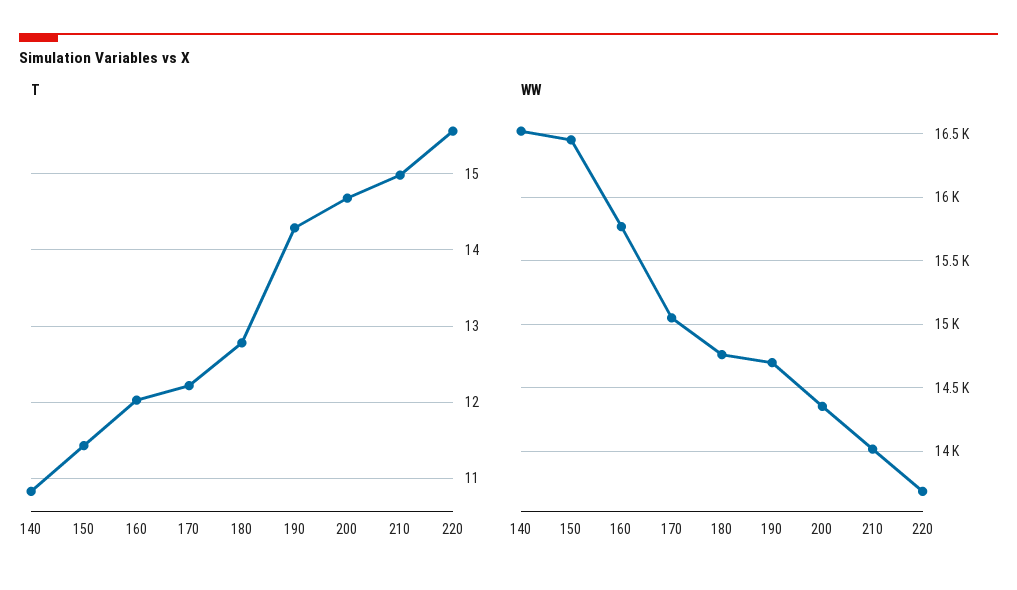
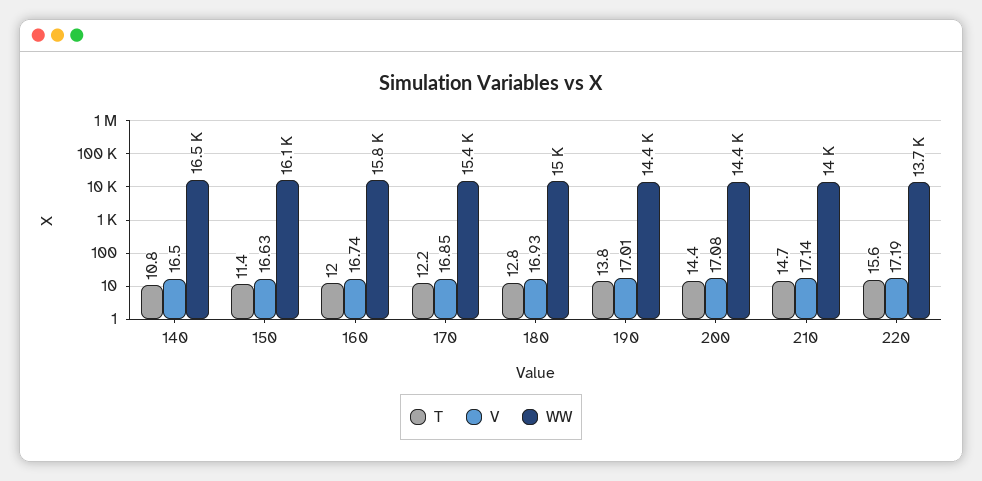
  {
    "T": {
      "140": 10.8,
      "150": 11.4,
      "160": 12,
      "170": 12.2,
      "180": 12.8,
-     "190": 14.3,
+     "190": 13.8,
-     "200": 14.7,
+     "200": 14.4,
-     "210": 15,
+     "210": 14.7,
      "220": 15.6
    },
    "WW": {
      "140": 16500,
-     "150": 16450,
+     "150": 16100,
      "160": 15800,
-     "170": 15050,
+     "170": 15400,
-     "180": 14750,
+     "180": 15000,
-     "190": 14700,
+     "190": 14400,
      "200": 14400,
      "210": 14000,
      "220": 13700
-   }
+   },
+   "V": {
+     "140": 16.5,
+     "150": 16.63,
+     "160": 16.74,
+     "170": 16.85,
+     "180": 16.93,
+     "190": 17.01,
+     "200": 17.08,
+     "210": 17.14,
+     "220": 17.19
+   }
  }

